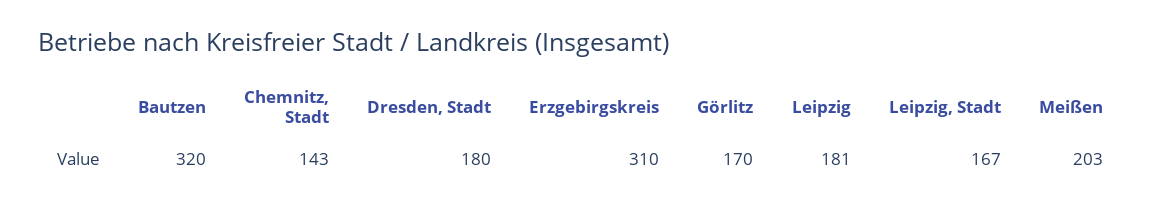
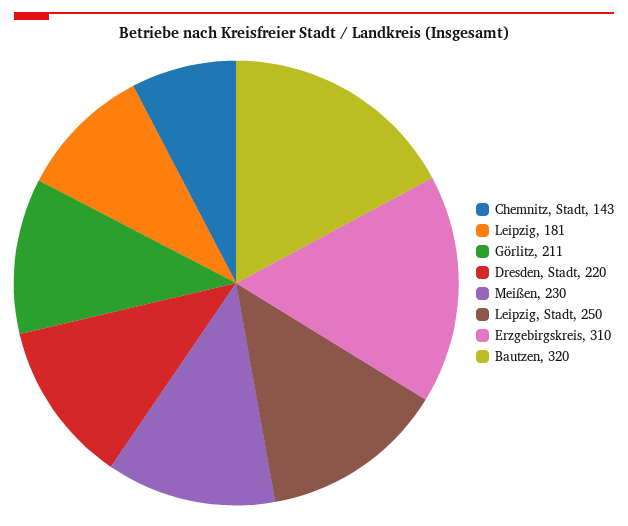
  {
    "Bautzen": 320,
    "Chemnitz, Stadt": 143,
-   "Dresden, Stadt": 180,
+   "Dresden, Stadt": 220,
    "Erzgebirgskreis": 310,
-   "Görlitz": 170,
+   "Görlitz": 211,
    "Leipzig": 181,
-   "Leipzig, Stadt": 167,
+   "Leipzig, Stadt": 250,
-   "Meißen": 203
+   "Meißen": 230
  }

